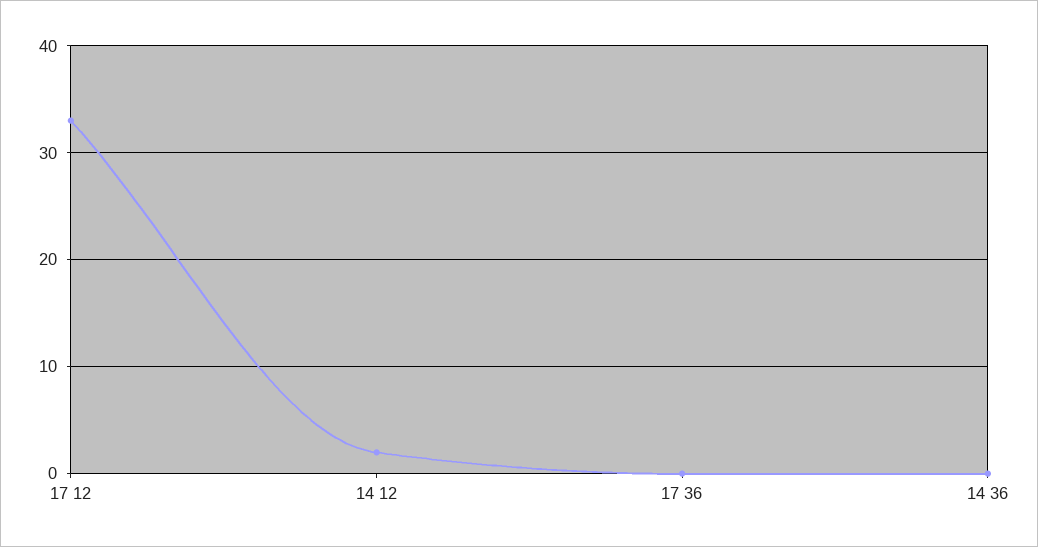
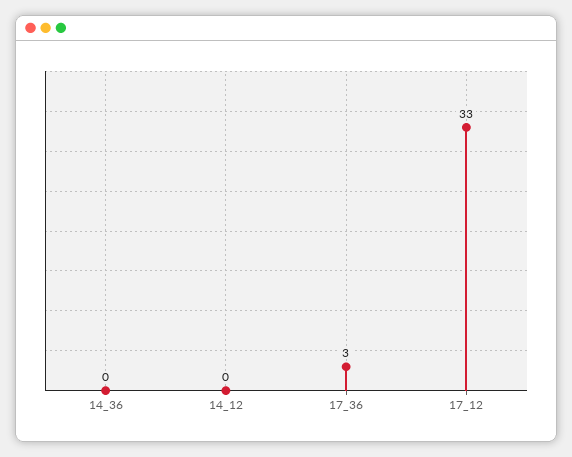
  {
    "17 12": 33,
-   "14 12": 2,
+   "14 12": 0,
-   "17 36": 0,
+   "17 36": 3,
    "14 36": 0
  }

